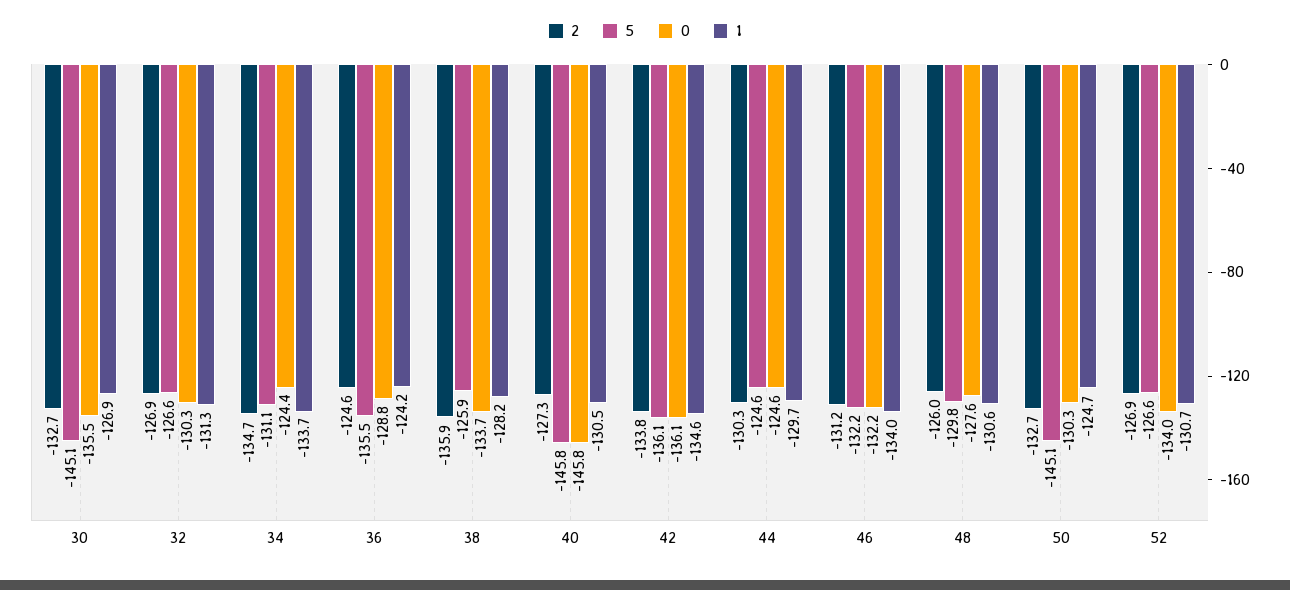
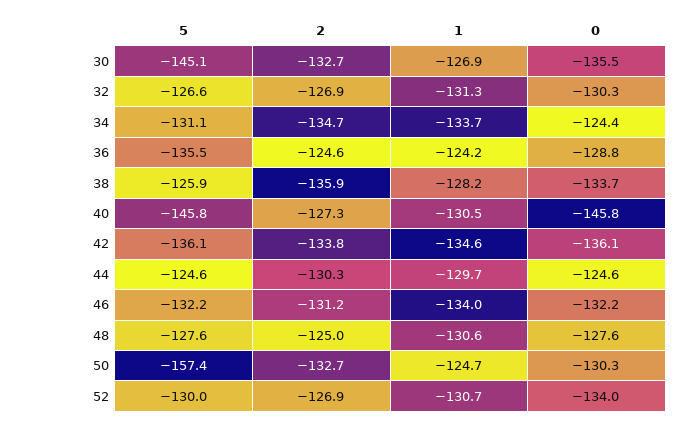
  {
    "2": {
      "30": -132.7,
      "32": -126.9,
      "34": -134.7,
      "36": -124.6,
      "38": -135.9,
      "40": -127.3,
      "42": -133.8,
      "44": -130.3,
      "46": -131.2,
-     "48": -126,
+     "48": -125,
      "50": -132.7,
      "52": -126.9
    },
    "5": {
      "30": -145.1,
      "32": -126.6,
      "34": -131.1,
      "36": -135.5,
      "38": -125.9,
      "40": -145.8,
      "42": -136.1,
      "44": -124.6,
      "46": -132.2,
-     "48": -129.8,
+     "48": -127.6,
-     "50": -145.1,
+     "50": -157.4,
-     "52": -126.6
+     "52": -130
    },
    "0": {
      "30": -135.5,
      "32": -130.3,
      "34": -124.4,
      "36": -128.8,
      "38": -133.7,
      "40": -145.8,
      "42": -136.1,
      "44": -124.6,
      "46": -132.2,
      "48": -127.6,
      "50": -130.3,
      "52": -134
    },
    "1": {
      "30": -126.9,
      "32": -131.3,
      "34": -133.7,
      "36": -124.2,
      "38": -128.2,
      "40": -130.5,
      "42": -134.6,
      "44": -129.7,
      "46": -134,
      "48": -130.6,
      "50": -124.7,
      "52": -130.7
    }
  }

